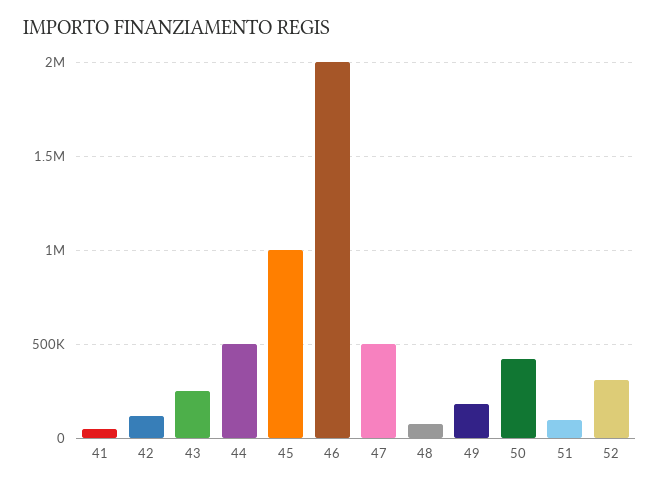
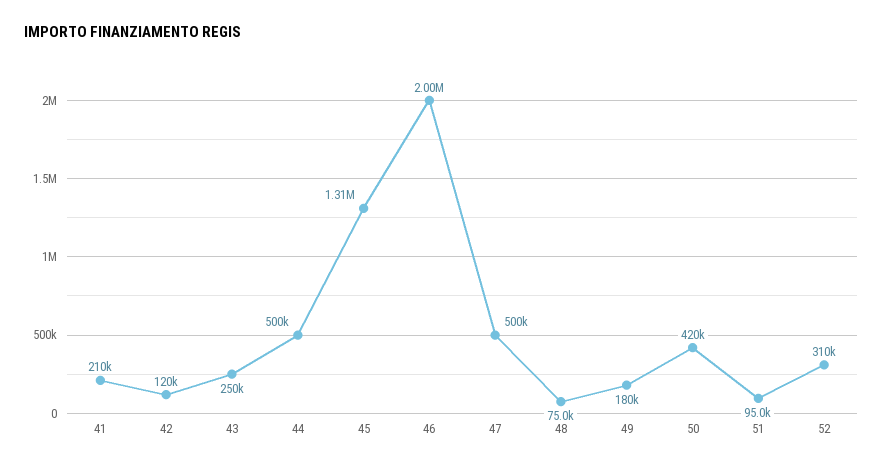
  {
-   "41": 50000,
+   "41": 210000,
    "42": 120000,
    "43": 250000,
    "44": 500000,
-   "45": 1000000,
+   "45": 1310000,
    "46": 2000000,
    "47": 500000,
    "48": 75000,
    "49": 180000,
    "50": 420000,
    "51": 95000,
    "52": 310000
  }

